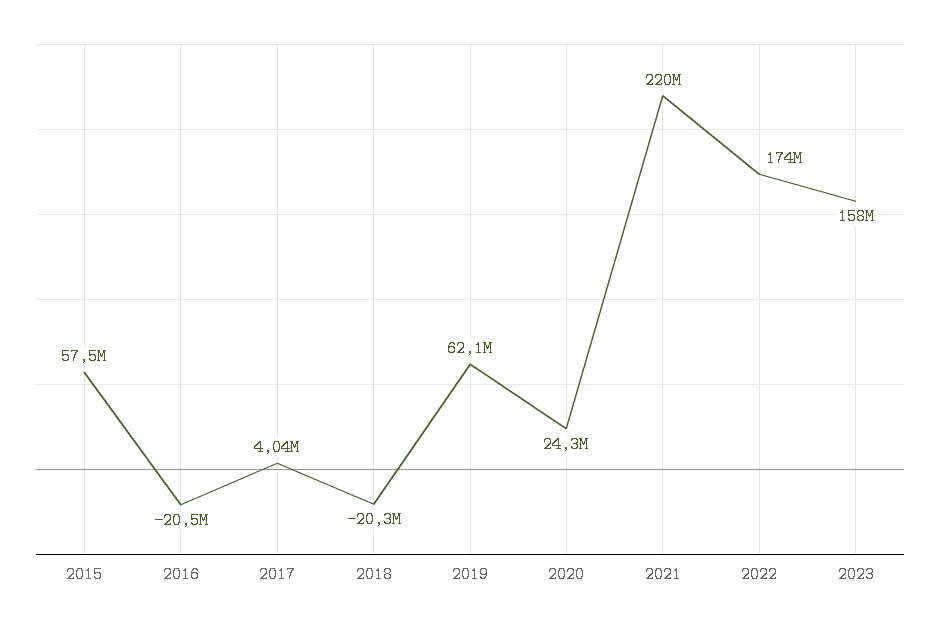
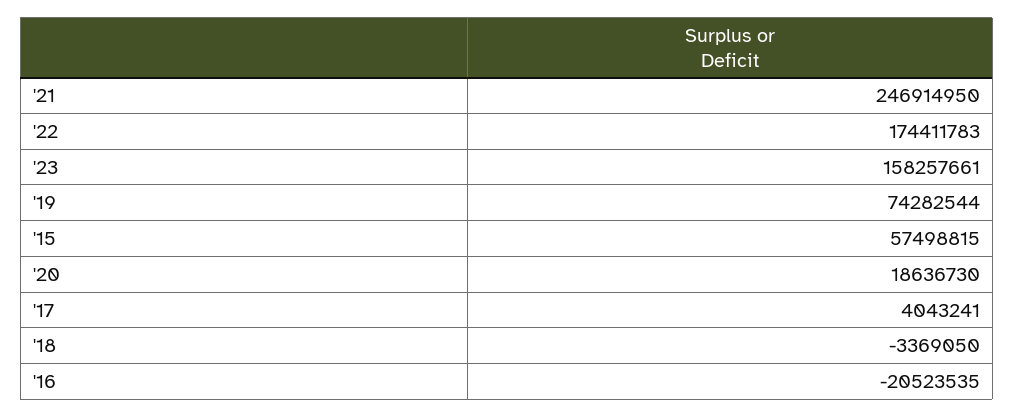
  {
    "2015": 57498815,
    "2016": -20523535,
    "2017": 4043241,
-   "2018": -20300000,
+   "2018": -3369050,
-   "2019": 62100000,
+   "2019": 74282544,
-   "2020": 24300000,
+   "2020": 18636730,
-   "2021": 220000000,
+   "2021": 246914950,
    "2022": 174411783,
    "2023": 158257661
  }

